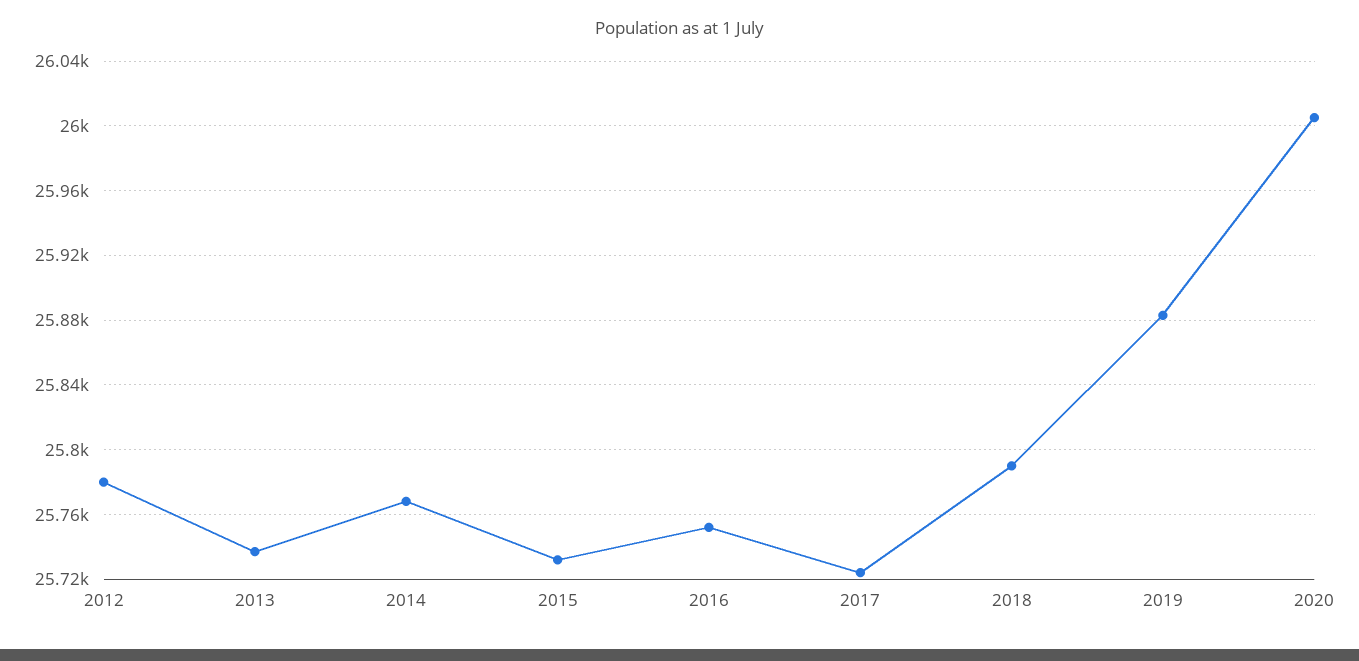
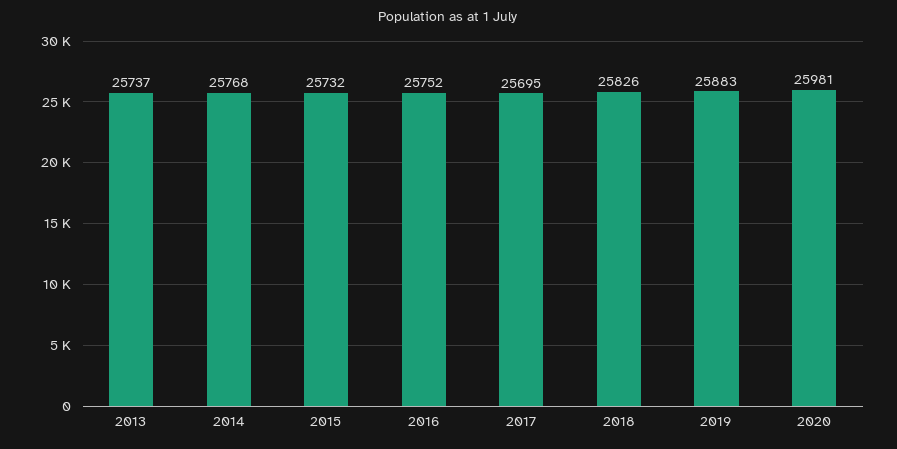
  {
-   "2012": 25780,
    "2013": 25737,
    "2014": 25768,
    "2015": 25732,
    "2016": 25752,
-   "2017": 25725,
+   "2017": 25695,
-   "2018": 25790,
+   "2018": 25826,
    "2019": 25883,
-   "2020": 26005
+   "2020": 25981
  }

